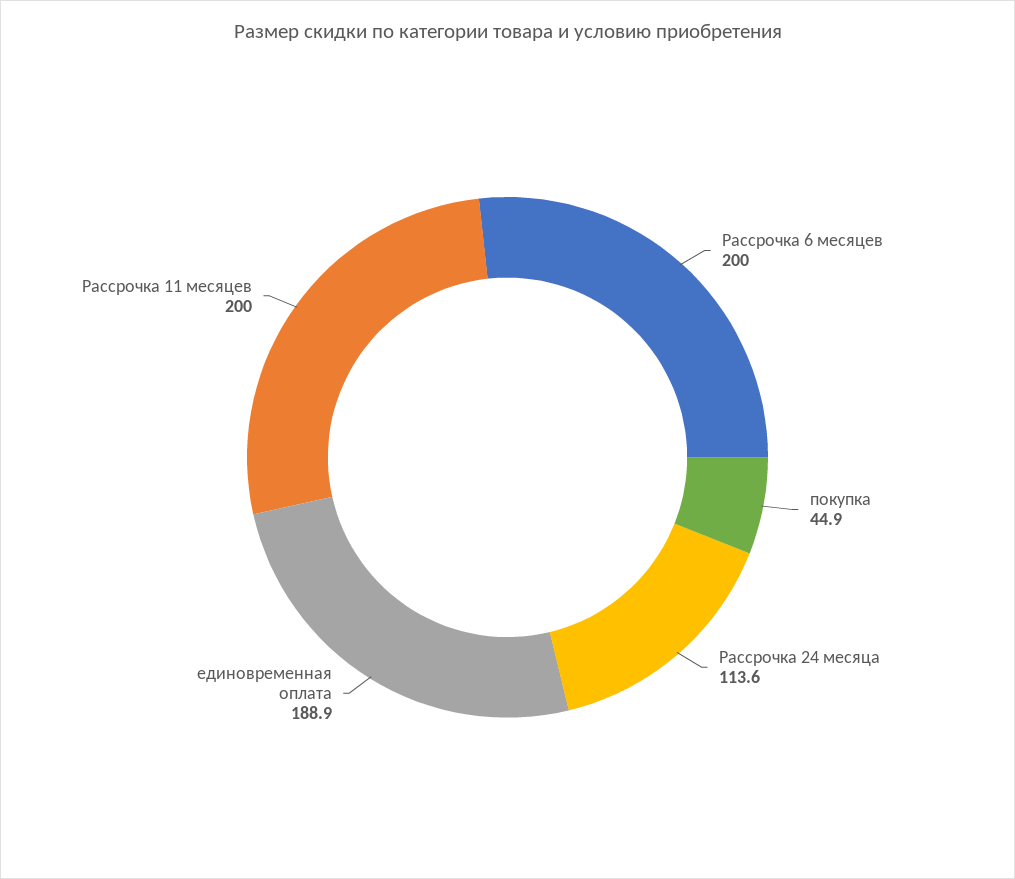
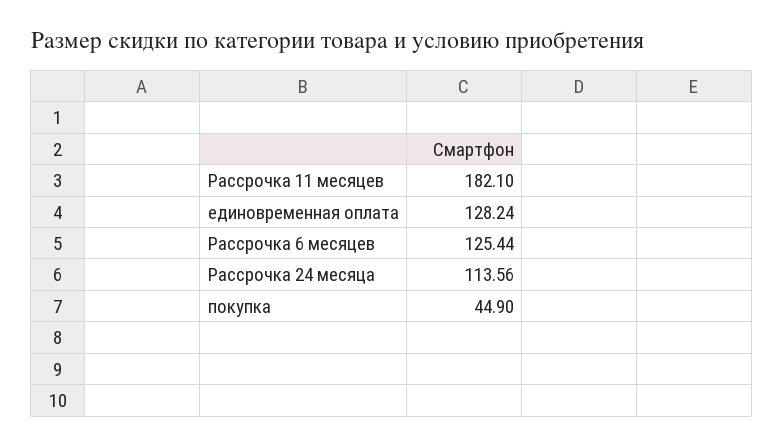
  {
-   "Рассрочка 6 месяцев": 200,
+   "Рассрочка 6 месяцев": 125.44,
    "покупка": 44.9,
    "Рассрочка 24 месяца": 113.56,
-   "единовременная оплата": 188.9,
+   "единовременная оплата": 128.24,
-   "Рассрочка 11 месяцев": 200
+   "Рассрочка 11 месяцев": 182.1
  }

